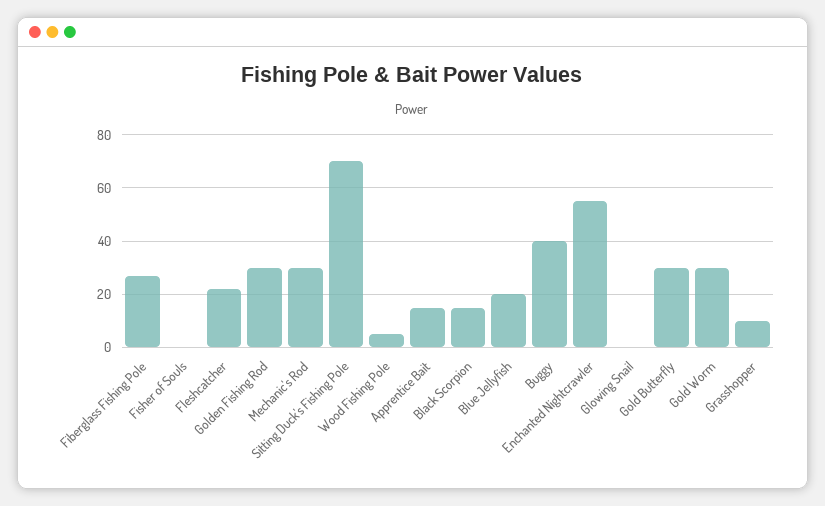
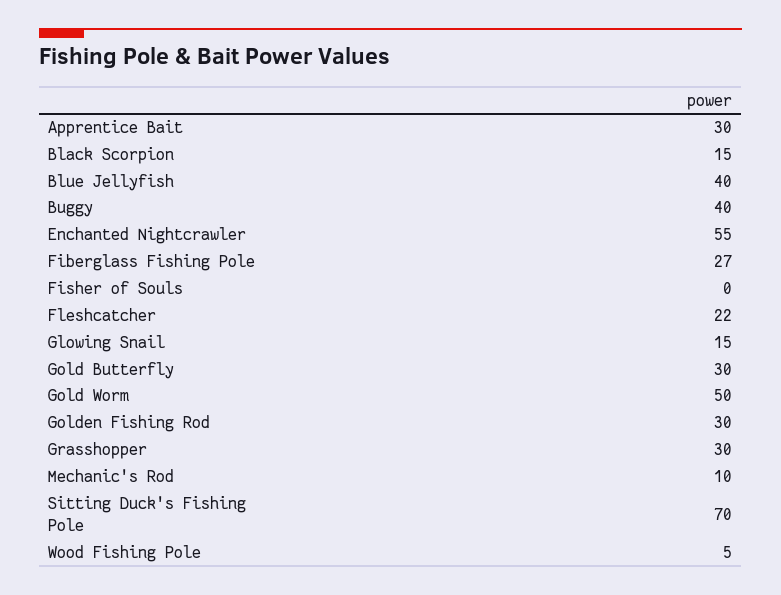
  {
    "Fiberglass Fishing Pole": 27,
    "Fisher of Souls": 0,
    "Fleshcatcher": 22,
    "Golden Fishing Rod": 30,
-   "Mechanic's Rod": 30,
+   "Mechanic's Rod": 10,
    "Sitting Duck's Fishing Pole": 70,
    "Wood Fishing Pole": 5,
-   "Apprentice Bait": 15,
+   "Apprentice Bait": 30,
    "Black Scorpion": 15,
-   "Blue Jellyfish": 20,
+   "Blue Jellyfish": 40,
    "Buggy": 40,
    "Enchanted Nightcrawler": 55,
-   "Glowing Snail": 0,
+   "Glowing Snail": 15,
    "Gold Butterfly": 30,
-   "Gold Worm": 30,
+   "Gold Worm": 50,
-   "Grasshopper": 10
+   "Grasshopper": 30
  }

